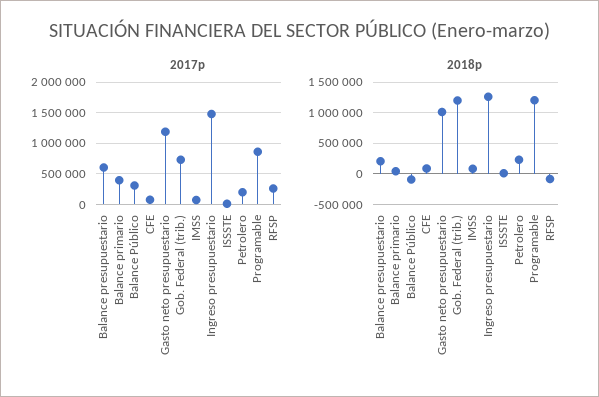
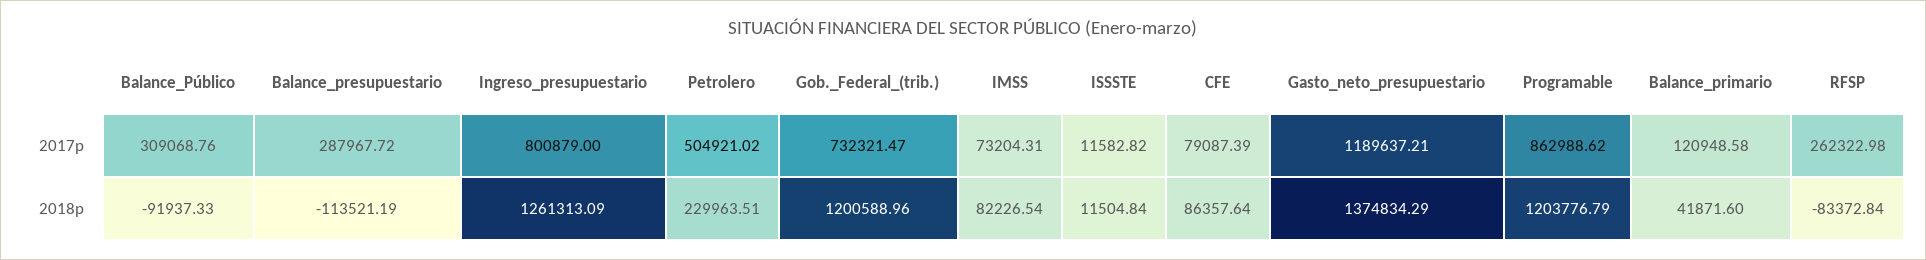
  {
    "2017p": {
-     "Balance presupuestario": 600000,
+     "Balance presupuestario": 287967.72,
-     "Balance primario": 400000,
+     "Balance primario": 120948.58,
      "Balance Público": 309068.76,
      "CFE": 79087.39,
      "Gasto neto presupuestario": 1189637.21,
      "Gob. Federal (trib.)": 732321.47,
      "IMSS": 73204.31,
-     "Ingreso presupuestario": 1500000,
+     "Ingreso presupuestario": 800879,
      "ISSSTE": 11582.82,
-     "Petrolero": 200000,
+     "Petrolero": 504921.02,
      "Programable": 862988.62,
      "RFSP": 262322.98
    },
    "2018p": {
-     "Balance presupuestario": 200000,
+     "Balance presupuestario": -113521.19,
      "Balance primario": 41871.6,
      "Balance Público": -91937.33,
      "CFE": 86357.64,
-     "Gasto neto presupuestario": 1000000,
+     "Gasto neto presupuestario": 1374834.29,
      "Gob. Federal (trib.)": 1200588.96,
      "IMSS": 82226.54,
      "Ingreso presupuestario": 1261313.09,
      "ISSSTE": 11504.84,
      "Petrolero": 229963.51,
      "Programable": 1203776.79,
      "RFSP": -83372.84
    }
  }

